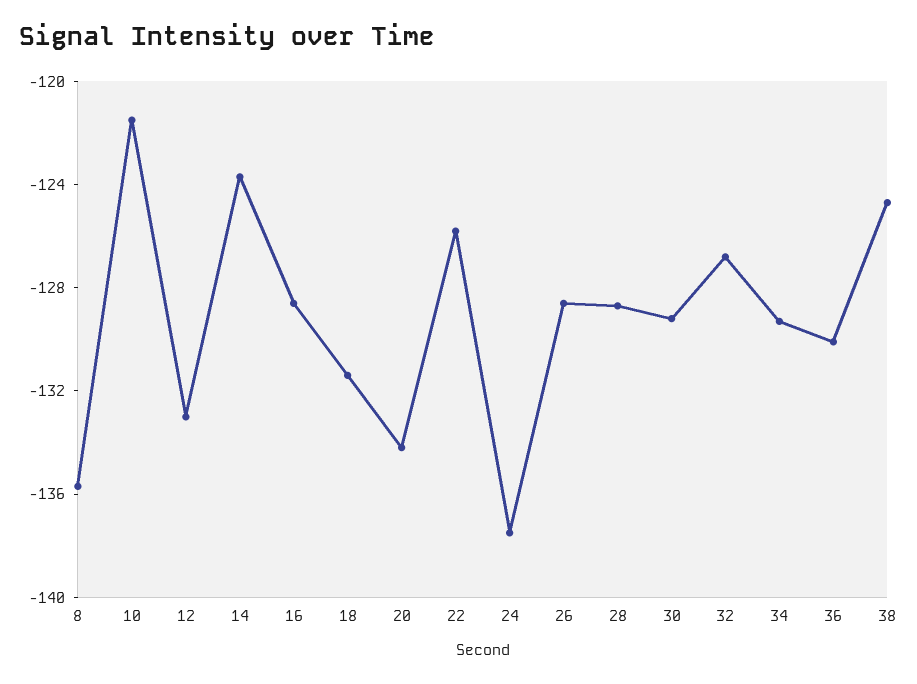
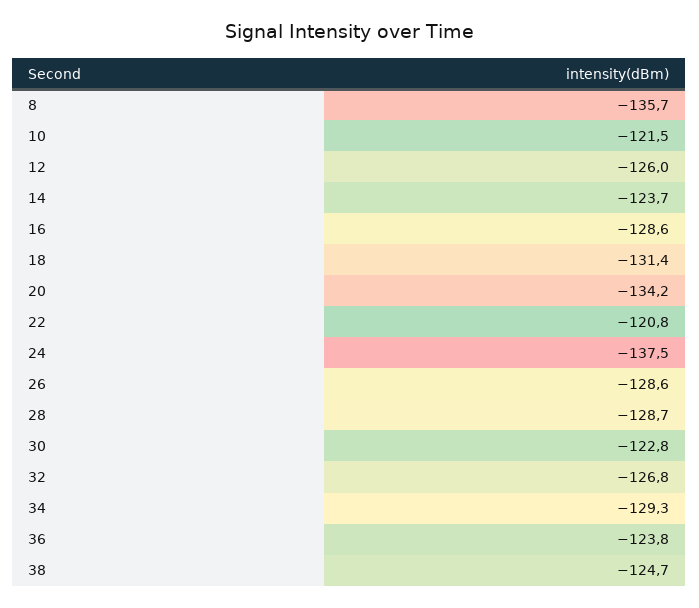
  {
    "8": -135.7,
    "10": -121.5,
-   "12": -133,
+   "12": -126,
    "14": -123.7,
    "16": -128.6,
    "18": -131.4,
    "20": -134.2,
-   "22": -126,
+   "22": -120.8,
    "24": -137.5,
    "26": -128.6,
    "28": -128.7,
-   "30": -129,
+   "30": -122.8,
    "32": -126.8,
    "34": -129.3,
-   "36": -130,
+   "36": -123.8,
    "38": -124.7
  }

